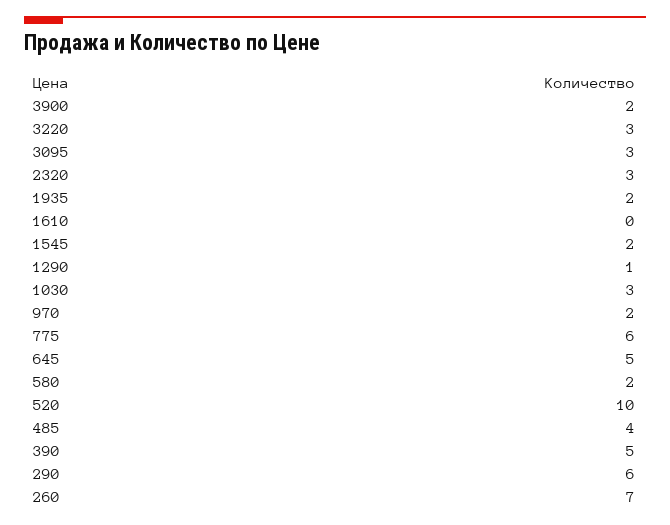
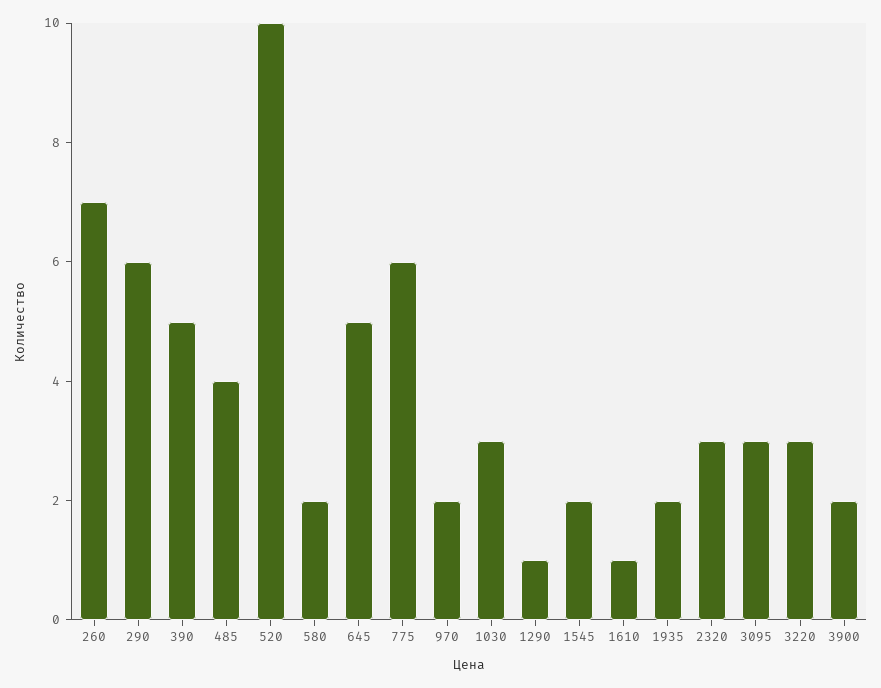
  {
    "3900": 2,
    "3220": 3,
    "3095": 3,
    "2320": 3,
    "1935": 2,
-   "1610": 0,
+   "1610": 1,
    "1545": 2,
    "1290": 1,
    "1030": 3,
    "970": 2,
    "775": 6,
    "645": 5,
    "580": 2,
    "520": 10,
    "485": 4,
    "390": 5,
    "290": 6,
    "260": 7
  }

